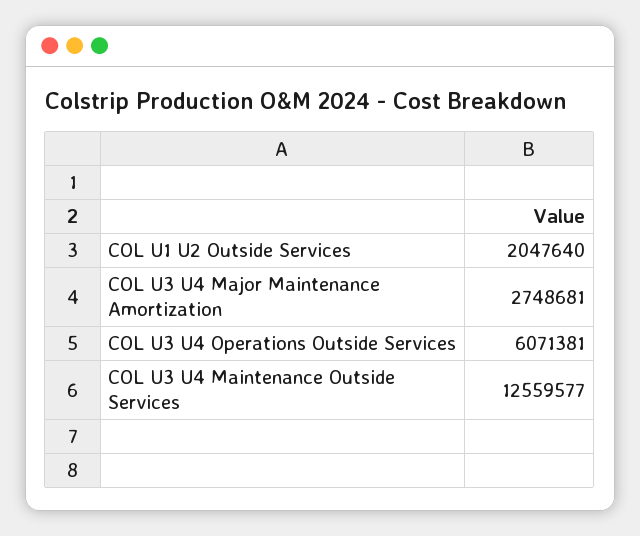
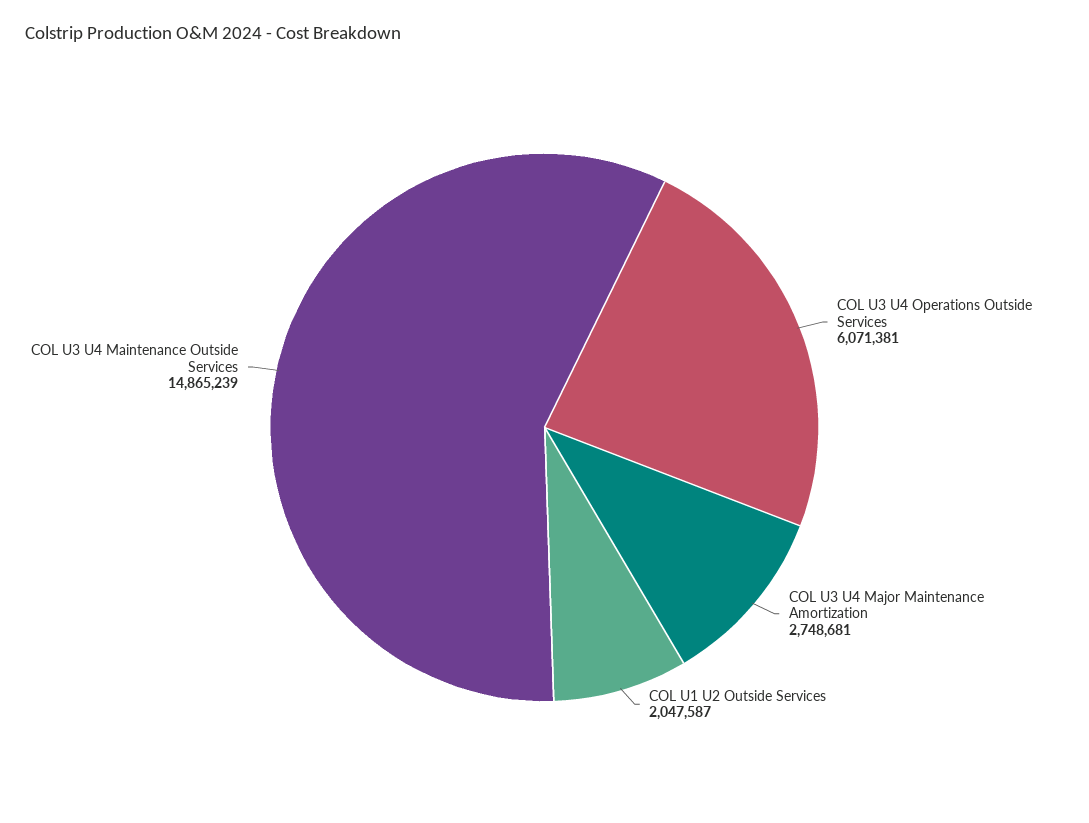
  {
-   "COL U1 U2 Outside Services": 2047640,
+   "COL U1 U2 Outside Services": 2047587,
    "COL U3 U4 Major Maintenance Amortization": 2748681,
    "COL U3 U4 Operations Outside Services": 6071381,
-   "COL U3 U4 Maintenance Outside Services": 12559577
+   "COL U3 U4 Maintenance Outside Services": 14865239
  }

